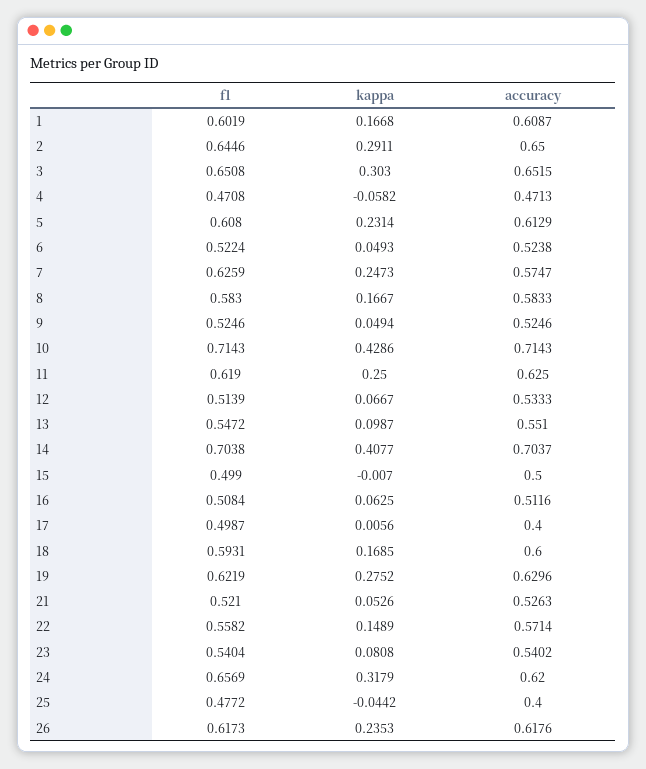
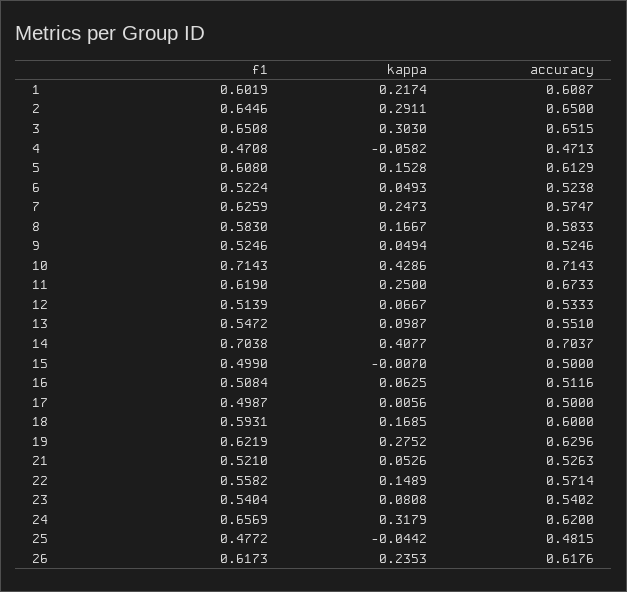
  {
    "f1": {
      "1": 0.6019,
      "2": 0.6446,
      "3": 0.6508,
      "4": 0.4708,
      "5": 0.608,
      "6": 0.5224,
      "7": 0.6259,
      "8": 0.583,
      "9": 0.5246,
      "10": 0.7143,
      "11": 0.619,
      "12": 0.5139,
      "13": 0.5472,
      "14": 0.7038,
      "15": 0.499,
      "16": 0.5084,
      "17": 0.4987,
      "18": 0.5931,
      "19": 0.6219,
      "21": 0.521,
      "22": 0.5582,
      "23": 0.5404,
      "24": 0.6569,
      "25": 0.4772,
      "26": 0.6173
    },
    "kappa": {
-     "1": 0.1668,
+     "1": 0.2174,
      "2": 0.2911,
      "3": 0.303,
      "4": -0.0582,
-     "5": 0.2314,
+     "5": 0.1528,
      "6": 0.0493,
      "7": 0.2473,
      "8": 0.1667,
      "9": 0.0494,
      "10": 0.4286,
      "11": 0.25,
      "12": 0.0667,
      "13": 0.0987,
      "14": 0.4077,
      "15": -0.007,
      "16": 0.0625,
      "17": 0.0056,
      "18": 0.1685,
      "19": 0.2752,
      "21": 0.0526,
      "22": 0.1489,
      "23": 0.0808,
      "24": 0.3179,
      "25": -0.0442,
      "26": 0.2353
    },
    "accuracy": {
      "1": 0.6087,
      "2": 0.65,
      "3": 0.6515,
      "4": 0.4713,
      "5": 0.6129,
      "6": 0.5238,
      "7": 0.5747,
      "8": 0.5833,
      "9": 0.5246,
      "10": 0.7143,
-     "11": 0.625,
+     "11": 0.6733,
      "12": 0.5333,
      "13": 0.551,
      "14": 0.7037,
      "15": 0.5,
      "16": 0.5116,
-     "17": 0.4,
+     "17": 0.5,
      "18": 0.6,
      "19": 0.6296,
      "21": 0.5263,
      "22": 0.5714,
      "23": 0.5402,
      "24": 0.62,
-     "25": 0.4,
+     "25": 0.4815,
      "26": 0.6176
    }
  }

